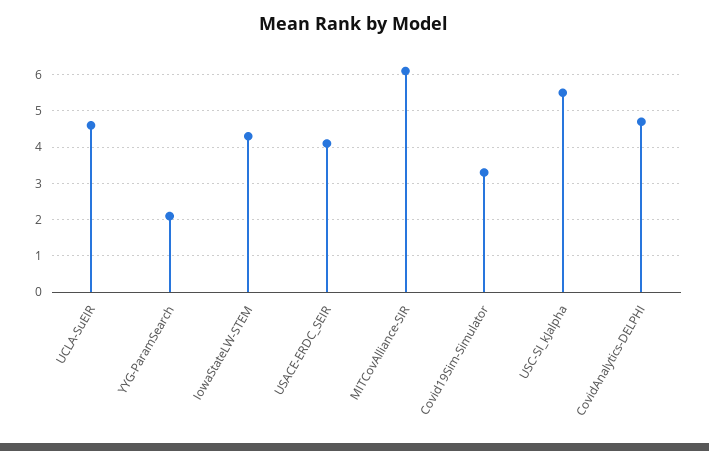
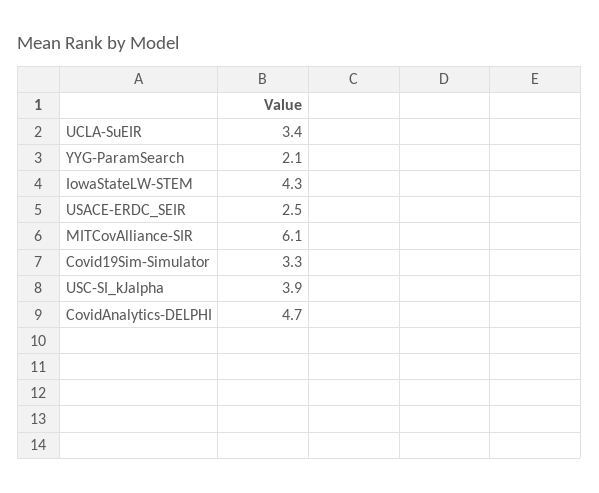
  {
-   "UCLA-SuEIR": 4.5,
+   "UCLA-SuEIR": 3.4,
    "YYG-ParamSearch": 2.1,
    "IowaStateLW-STEM": 4.3,
-   "USACE-ERDC_SEIR": 4,
+   "USACE-ERDC_SEIR": 2.5,
    "MITCovAlliance-SIR": 6.1,
    "Covid19Sim-Simulator": 3.3,
-   "USC-SI_kJalpha": 5.5,
+   "USC-SI_kJalpha": 3.9,
    "CovidAnalytics-DELPHI": 4.7
  }

